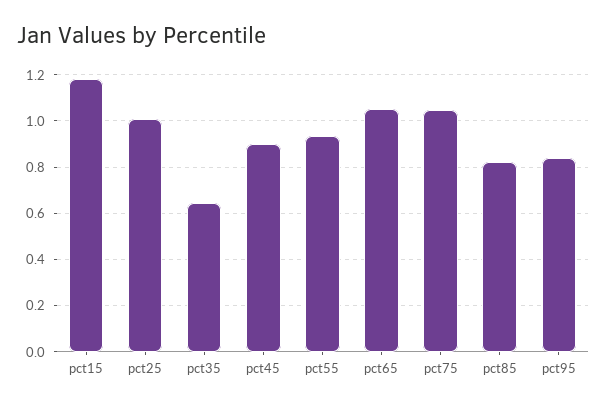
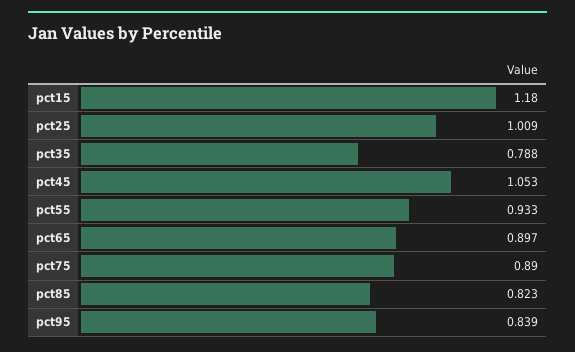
  {
    "pct15": 1.18,
    "pct25": 1.009,
-   "pct35": 0.65,
+   "pct35": 0.788,
-   "pct45": 0.9,
+   "pct45": 1.053,
    "pct55": 0.933,
-   "pct65": 1.05,
+   "pct65": 0.897,
-   "pct75": 1.05,
+   "pct75": 0.89,
    "pct85": 0.823,
    "pct95": 0.839
  }

